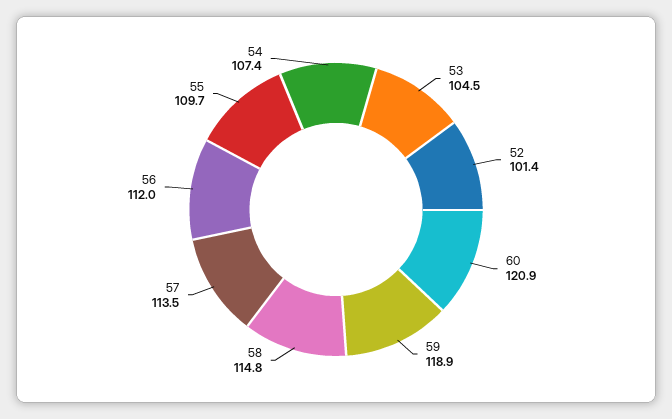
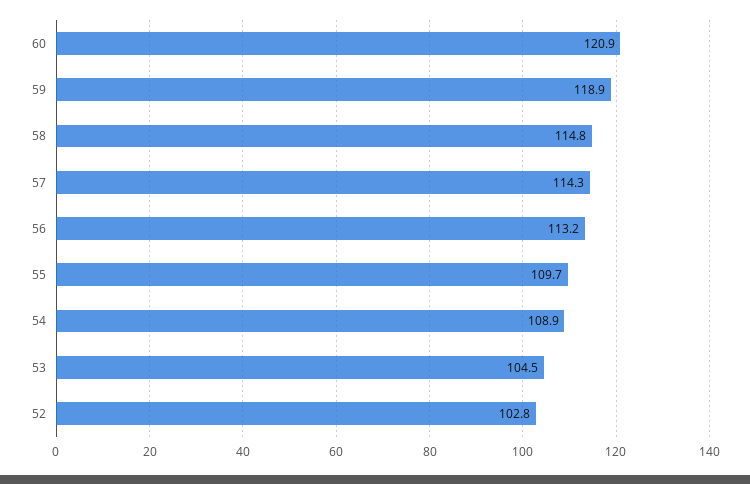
  {
    "53": 104.5,
-   "52": 101.4,
+   "52": 102.8,
    "60": 120.9,
    "59": 118.9,
    "58": 114.8,
-   "57": 113.5,
+   "57": 114.3,
-   "56": 112,
+   "56": 113.2,
    "55": 109.7,
-   "54": 107.4
+   "54": 108.9
  }

